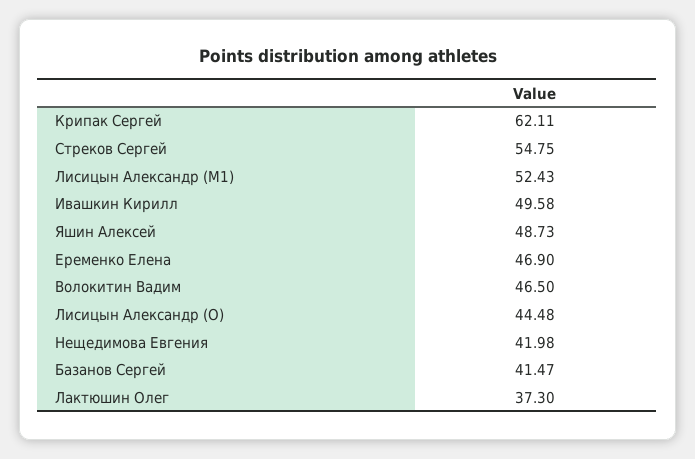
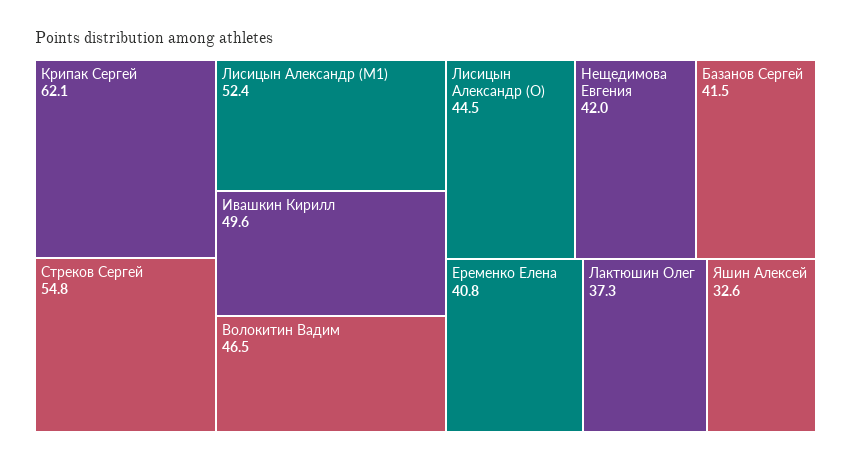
  {
    "Крипак Сергей": 62.11,
    "Стреков Сергей": 54.75,
    "Лисицын Александр (M1)": 52.43,
    "Ивашкин Кирилл": 49.58,
-   "Яшин Алексей": 48.73,
+   "Яшин Алексей": 32.6,
-   "Еременко Елена": 46.9,
+   "Еременко Елена": 40.8,
    "Волокитин Вадим": 46.5,
    "Лисицын Александр (O)": 44.48,
    "Нещедимова Евгения": 41.98,
    "Базанов Сергей": 41.47,
    "Лактюшин Олег": 37.3
  }

